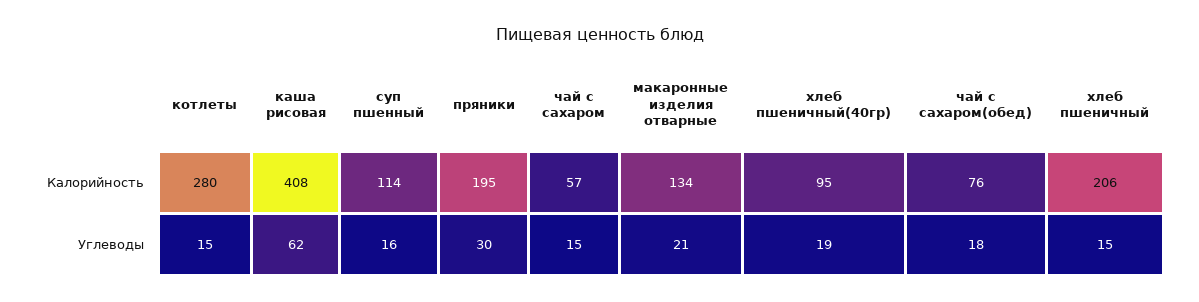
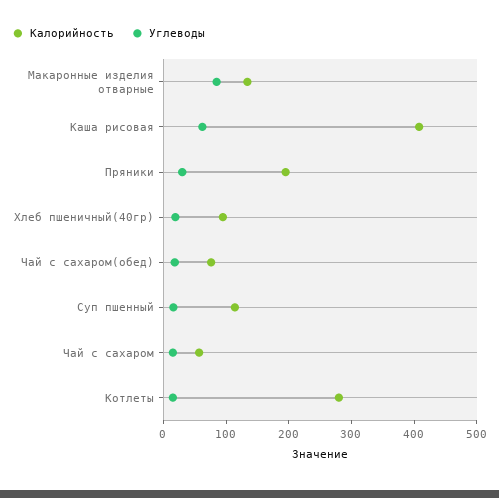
  {
    "Калорийность": {
      "котлеты": 280,
      "каша рисовая": 408,
      "суп пшенный": 114,
      "пряники": 195,
      "чай с сахаром": 57,
      "макаронные изделия отварные": 134,
      "хлеб пшеничный(40гр)": 95,
-     "чай с сахаром(обед)": 76,
+     "чай с сахаром(обед)": 76
-     "хлеб пшеничный": 206
    },
    "Углеводы": {
      "котлеты": 15,
      "каша рисовая": 62,
      "суп пшенный": 16,
      "пряники": 30,
      "чай с сахаром": 15,
-     "макаронные изделия отварные": 21,
+     "макаронные изделия отварные": 80,
      "хлеб пшеничный(40гр)": 19,
-     "чай с сахаром(обед)": 18,
+     "чай с сахаром(обед)": 18
-     "хлеб пшеничный": 15
    }
  }

